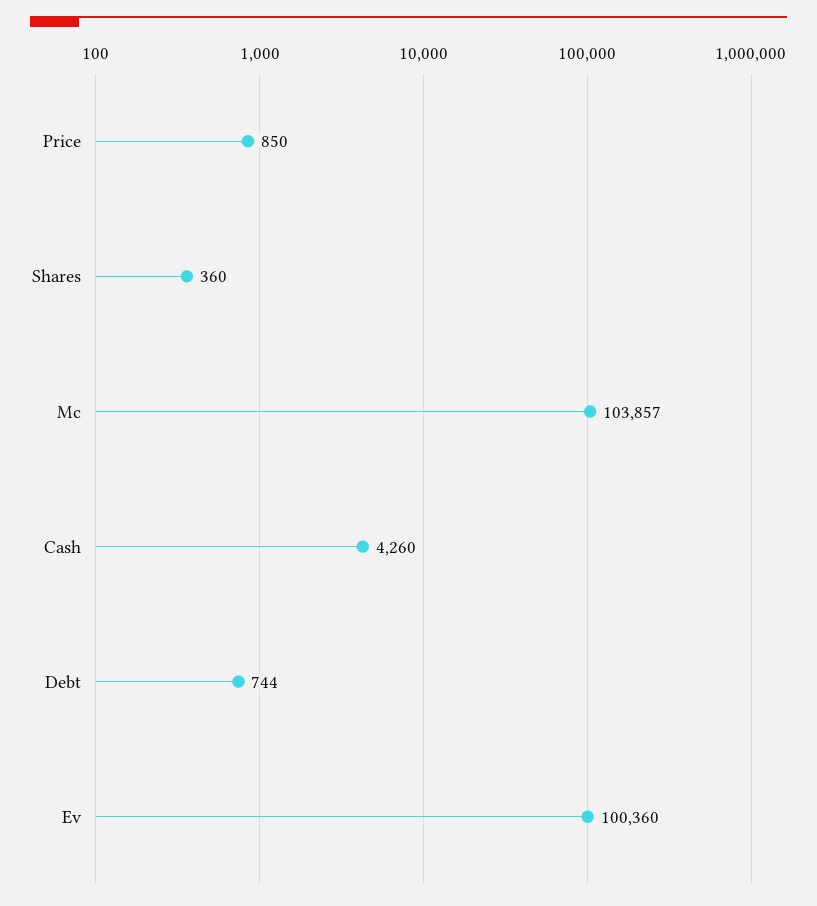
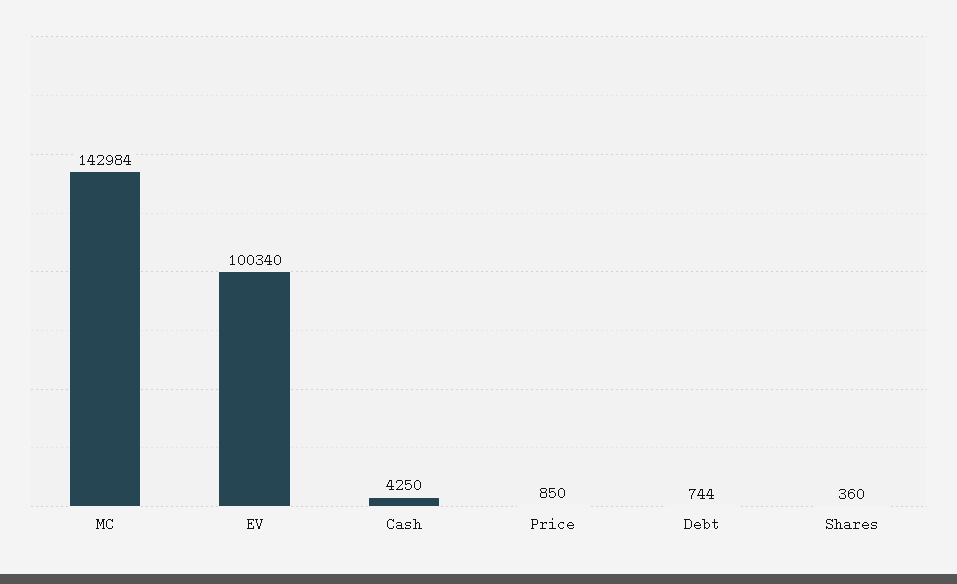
  {
    "Price": 850,
    "Shares": 360,
-   "Mc": 103857,
+   "Mc": 142984,
-   "Cash": 4260,
+   "Cash": 4250,
    "Debt": 744,
-   "Ev": 100360
+   "Ev": 100340
  }

